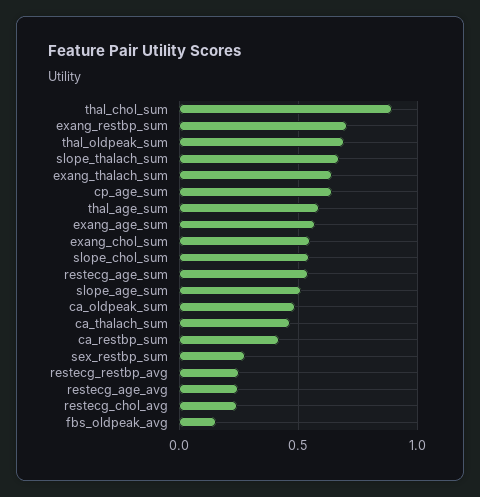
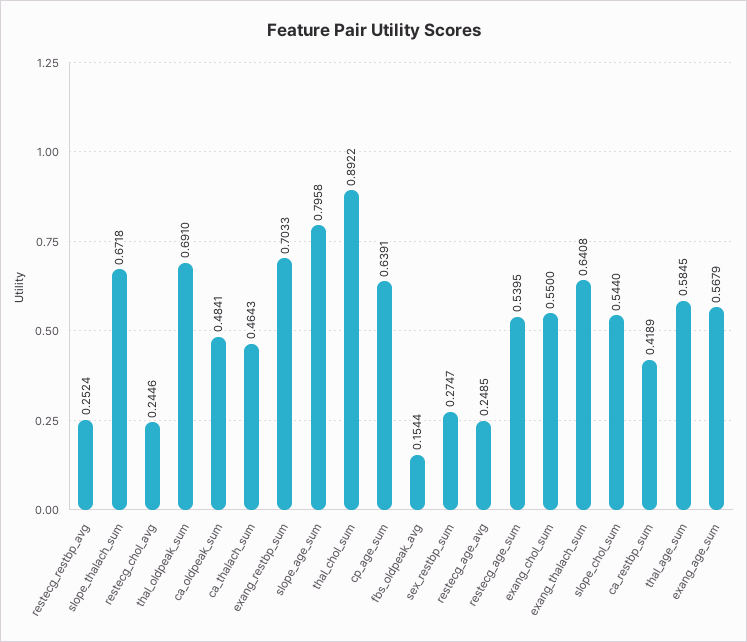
  {
    "thal_chol_sum": 0.8922,
    "exang_restbp_sum": 0.7033,
    "thal_oldpeak_sum": 0.691,
    "slope_thalach_sum": 0.6718,
    "exang_thalach_sum": 0.6408,
    "cp_age_sum": 0.6391,
    "thal_age_sum": 0.5845,
    "exang_age_sum": 0.5679,
    "exang_chol_sum": 0.55,
    "slope_chol_sum": 0.544,
    "restecg_age_sum": 0.5395,
-   "slope_age_sum": 0.5,
+   "slope_age_sum": 0.7958,
    "ca_oldpeak_sum": 0.4841,
    "ca_thalach_sum": 0.4643,
    "ca_restbp_sum": 0.4189,
    "sex_restbp_sum": 0.2747,
    "restecg_restbp_avg": 0.2524,
    "restecg_age_avg": 0.2485,
    "restecg_chol_avg": 0.2446,
    "fbs_oldpeak_avg": 0.1544
  }

